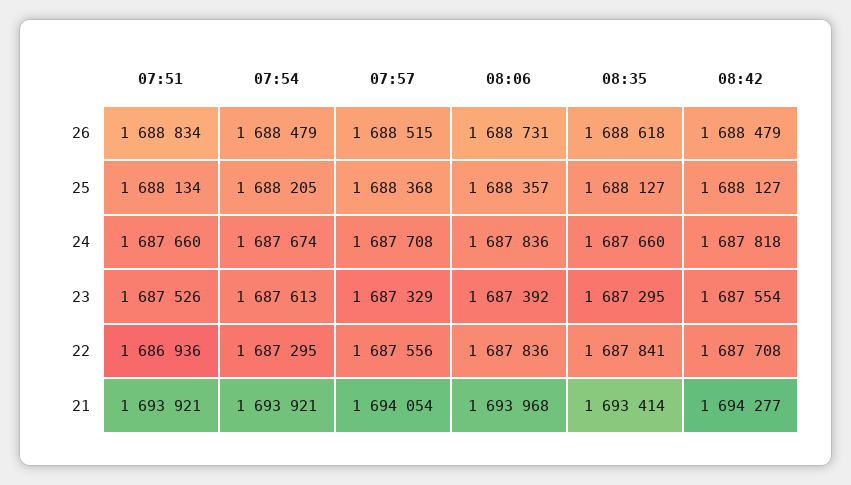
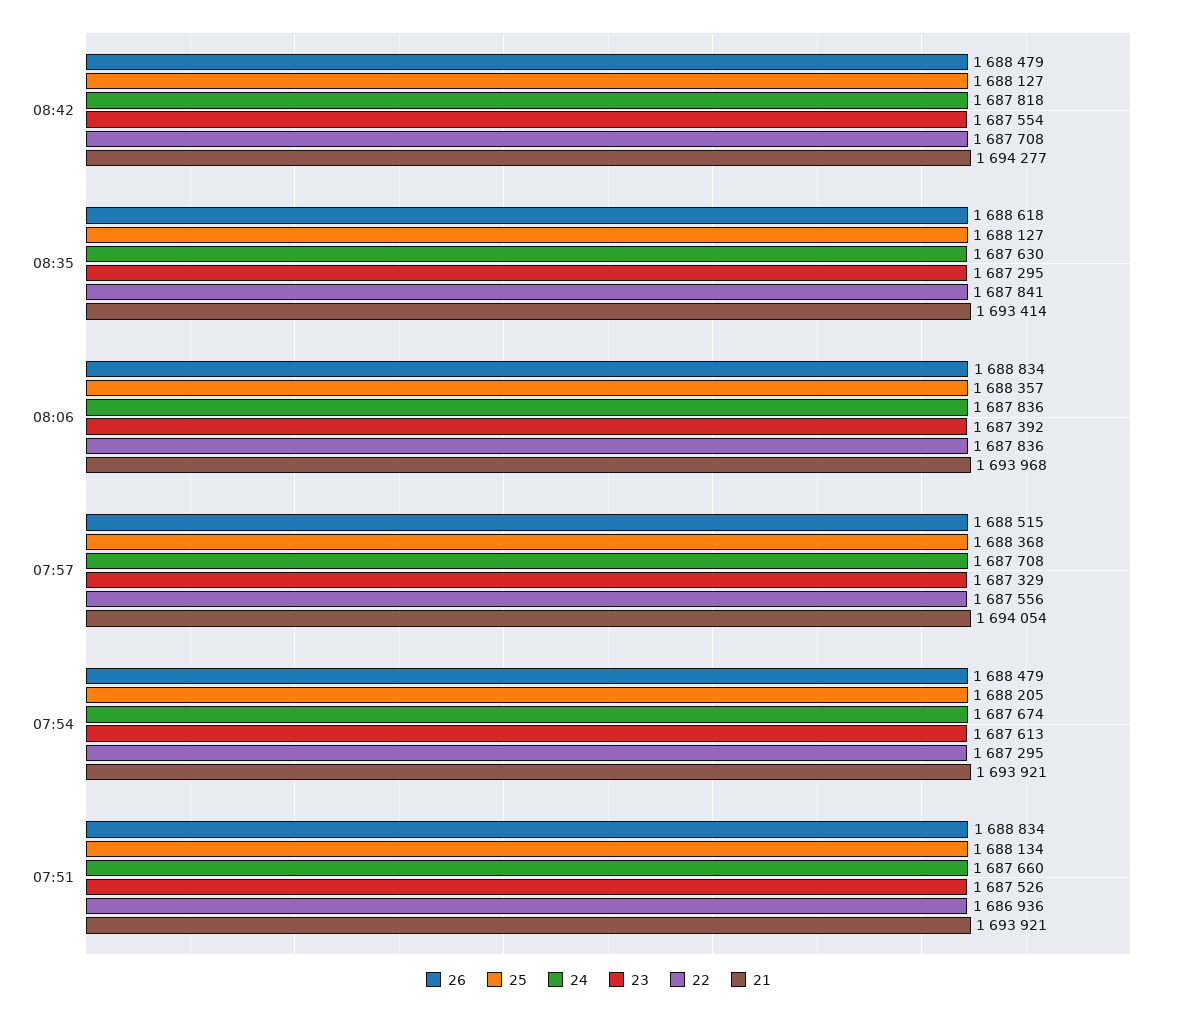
  {
    "26": {
      "07:51": 1688834,
      "07:54": 1688479,
      "07:57": 1688515,
-     "08:06": 1688731,
+     "08:06": 1688834,
      "08:35": 1688618,
      "08:42": 1688479
    },
    "25": {
      "07:51": 1688134,
      "07:54": 1688205,
      "07:57": 1688368,
      "08:06": 1688357,
      "08:35": 1688127,
      "08:42": 1688127
    },
    "24": {
      "07:51": 1687660,
      "07:54": 1687674,
      "07:57": 1687708,
      "08:06": 1687836,
-     "08:35": 1687660,
+     "08:35": 1687630,
      "08:42": 1687818
    },
    "23": {
      "07:51": 1687526,
      "07:54": 1687613,
      "07:57": 1687329,
      "08:06": 1687392,
      "08:35": 1687295,
      "08:42": 1687554
    },
    "22": {
      "07:51": 1686936,
      "07:54": 1687295,
      "07:57": 1687556,
      "08:06": 1687836,
      "08:35": 1687841,
      "08:42": 1687708
    },
    "21": {
      "07:51": 1693921,
      "07:54": 1693921,
      "07:57": 1694054,
      "08:06": 1693968,
      "08:35": 1693414,
      "08:42": 1694277
    }
  }

